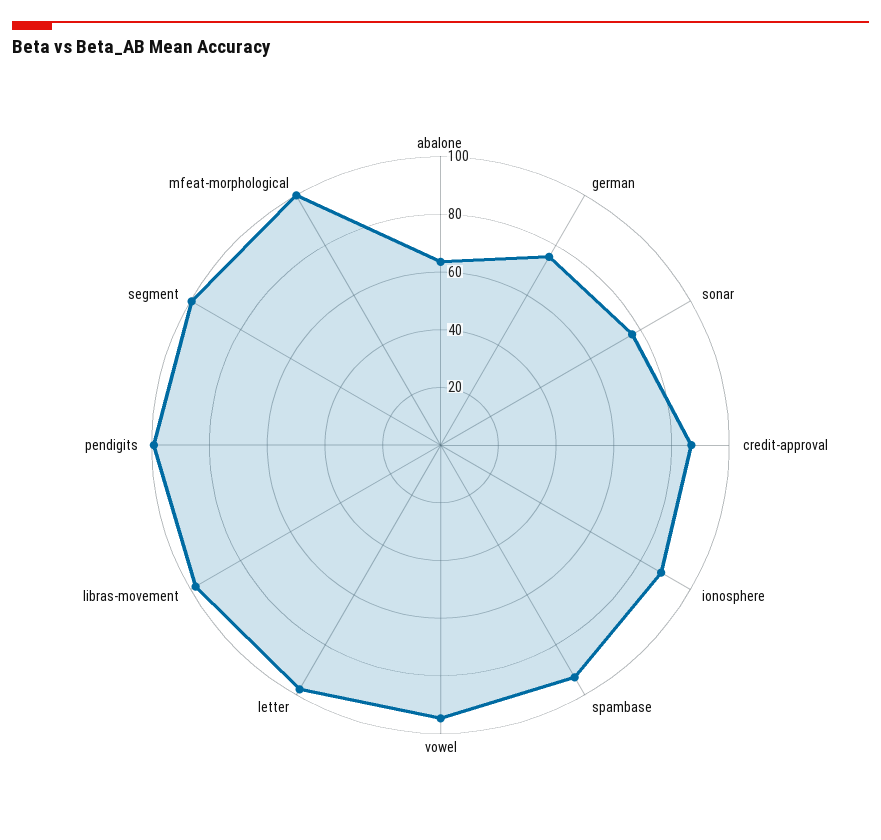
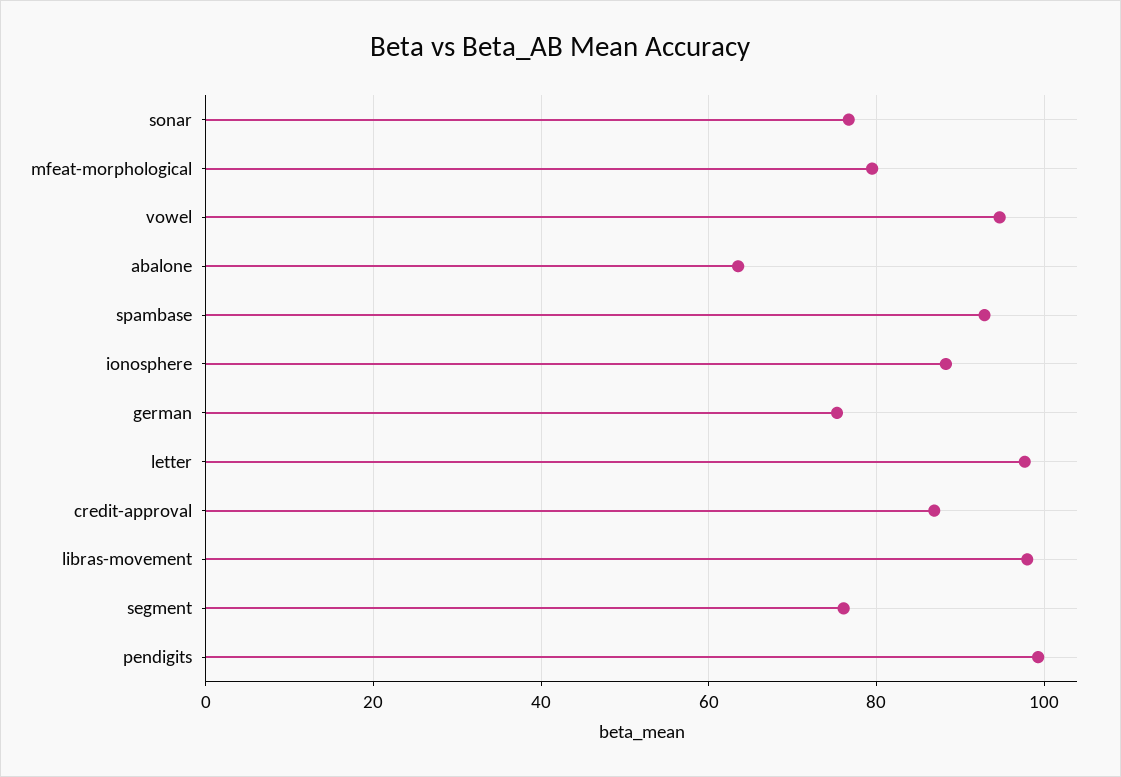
  {
    "abalone": 64,
    "german": 76,
    "sonar": 76,
    "credit-approval": 86,
    "ionosphere": 88,
    "spambase": 92,
    "vowel": 94,
    "letter": 98,
    "libras-movement": 98,
    "pendigits": 100,
-   "segment": 100,
+   "segment": 76,
-   "mfeat-morphological": 100
+   "mfeat-morphological": 80
  }

